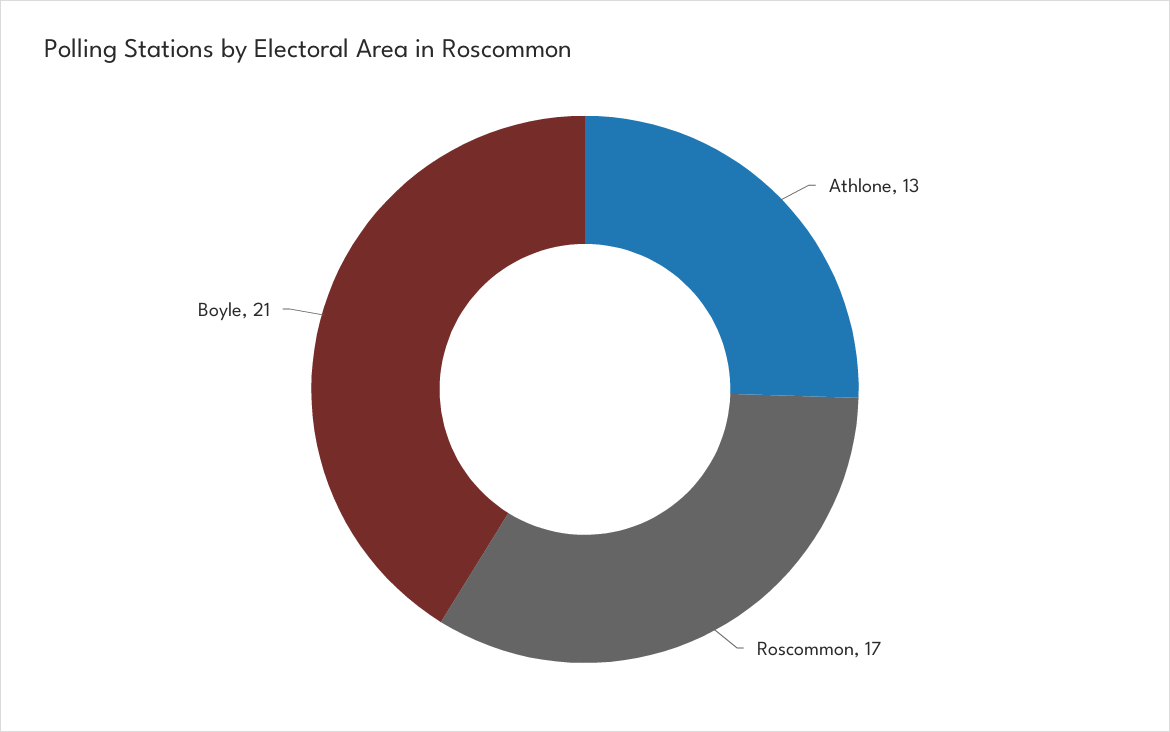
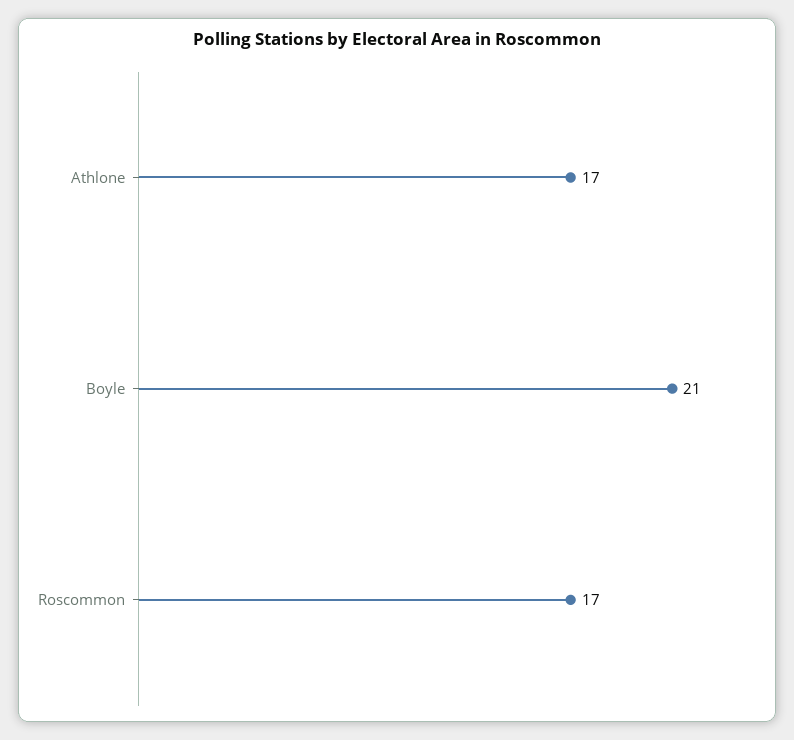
  {
-   "Athlone": 13,
+   "Athlone": 17,
    "Roscommon": 17,
    "Boyle": 21
  }

